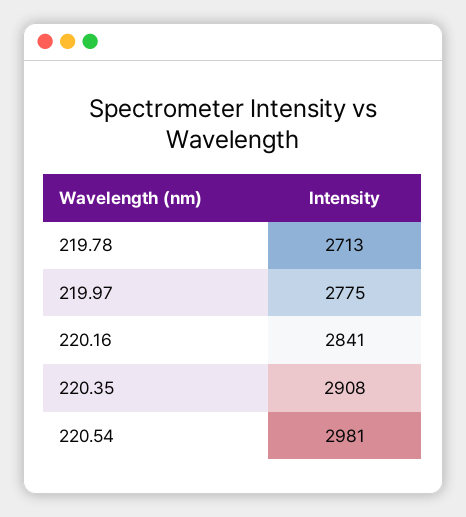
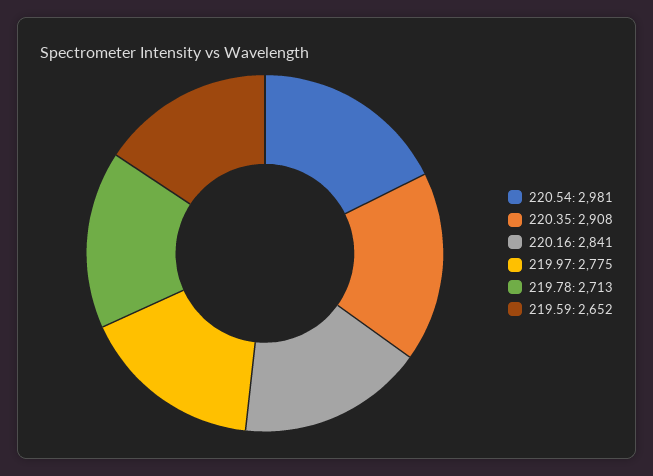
  {
    "219.78": 2713,
    "219.97": 2775,
    "220.16": 2841,
    "220.35": 2908,
-   "220.54": 2981
+   "220.54": 2981,
+   "219.59": 2652
  }

